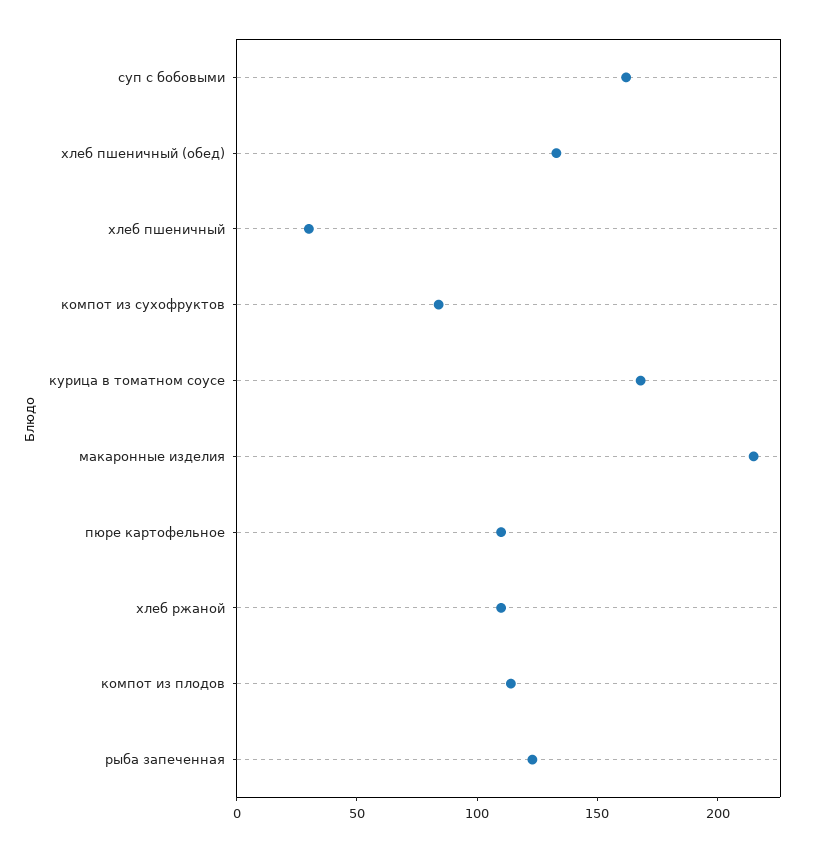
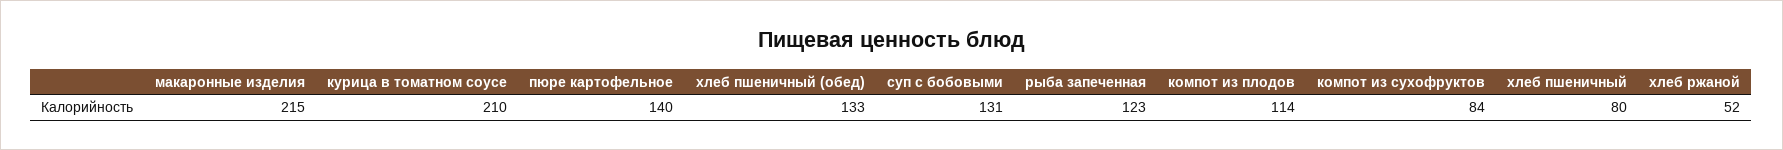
  {
-   "суп с бобовыми": 160,
+   "суп с бобовыми": 131,
    "хлеб пшеничный (обед)": 133,
-   "хлеб пшеничный": 30,
+   "хлеб пшеничный": 80,
    "компот из сухофруктов": 84,
-   "курица в томатном соусе": 170,
+   "курица в томатном соусе": 210,
    "макаронные изделия": 215,
-   "пюре картофельное": 110,
+   "пюре картофельное": 140,
-   "хлеб ржаной": 110,
+   "хлеб ржаной": 52,
    "компот из плодов": 114,
    "рыба запеченная": 123
  }

